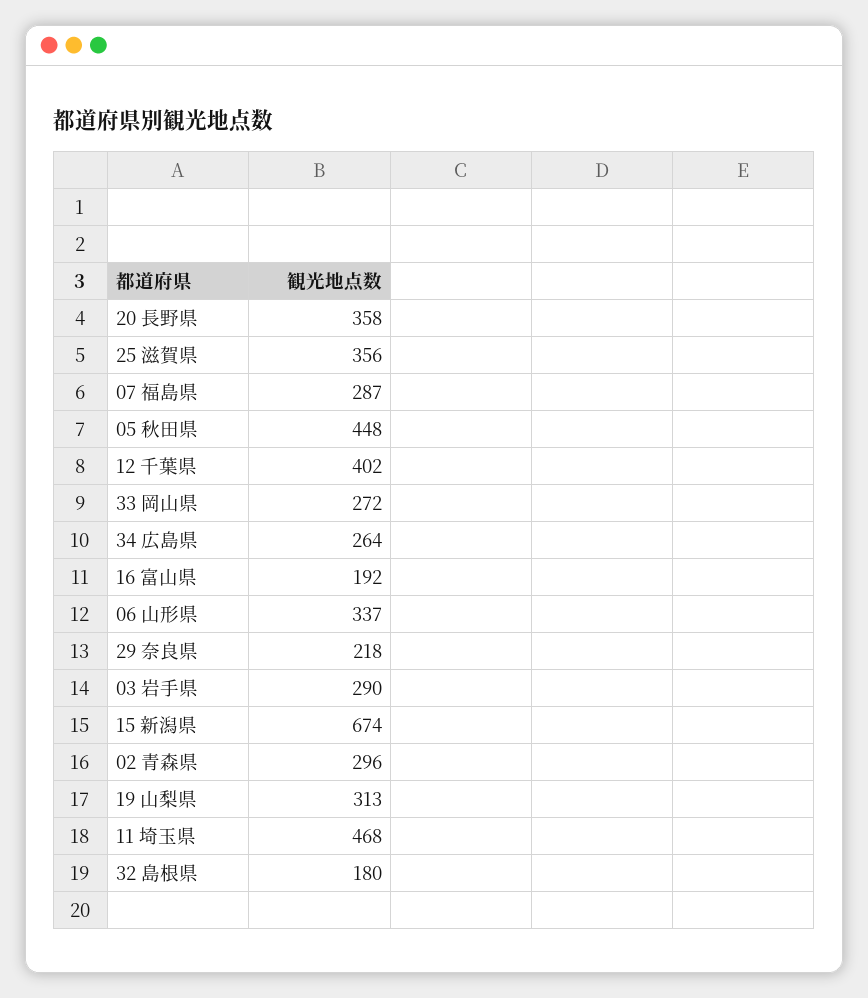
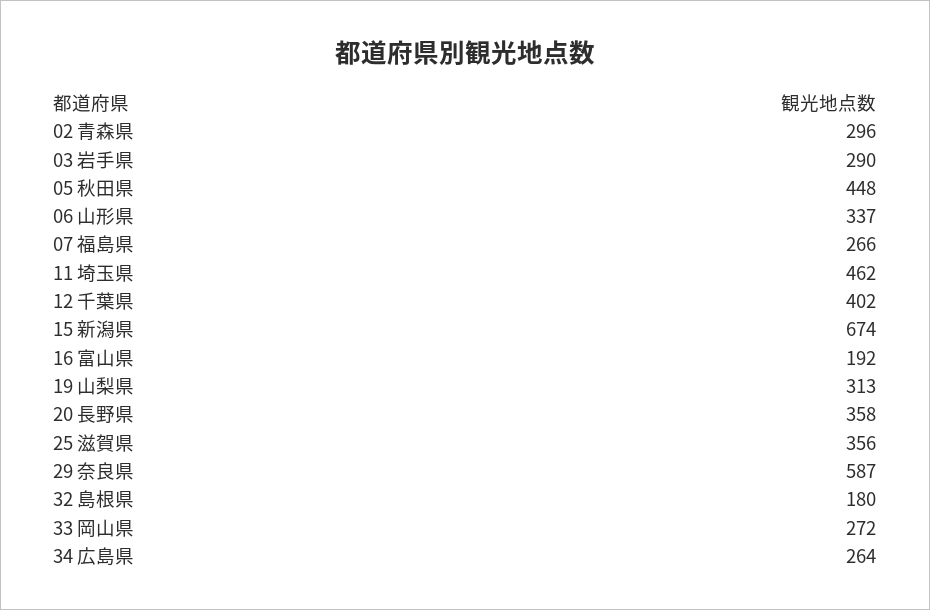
  {
    "20 長野県": 358,
    "25 滋賀県": 356,
-   "07 福島県": 287,
+   "07 福島県": 266,
    "05 秋田県": 448,
    "12 千葉県": 402,
    "33 岡山県": 272,
    "34 広島県": 264,
    "16 富山県": 192,
    "06 山形県": 337,
-   "29 奈良県": 218,
+   "29 奈良県": 587,
    "03 岩手県": 290,
    "15 新潟県": 674,
    "02 青森県": 296,
    "19 山梨県": 313,
-   "11 埼玉県": 468,
+   "11 埼玉県": 462,
    "32 島根県": 180
  }

